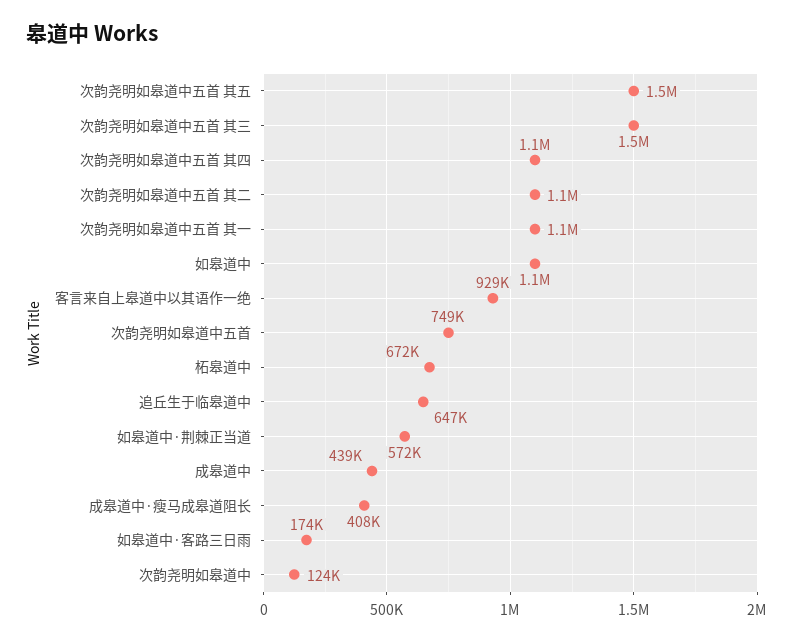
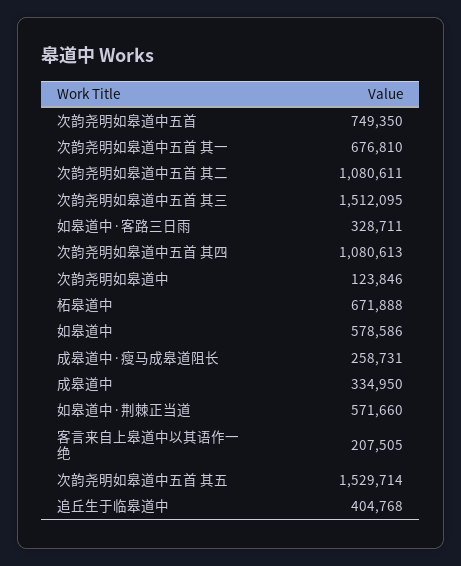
  {
    "次韵尧明如皋道中五首 其五": 1529714,
    "次韵尧明如皋道中五首 其三": 1512095,
    "次韵尧明如皋道中五首 其四": 1080613,
    "次韵尧明如皋道中五首 其二": 1080611,
-   "次韵尧明如皋道中五首 其一": 1100000,
+   "次韵尧明如皋道中五首 其一": 676810,
-   "如皋道中": 1100000,
+   "如皋道中": 578586,
-   "客言来自上皋道中以其语作一绝": 929000,
+   "客言来自上皋道中以其语作一绝": 207505,
    "次韵尧明如皋道中五首": 749350,
    "柘皋道中": 671888,
-   "追丘生于临皋道中": 647000,
+   "追丘生于临皋道中": 404768,
    "如皋道中·荆棘正当道": 571660,
-   "成皋道中": 439000,
+   "成皋道中": 334950,
-   "成皋道中·瘦马成皋道阻长": 408000,
+   "成皋道中·瘦马成皋道阻长": 258731,
-   "如皋道中·客路三日雨": 174000,
+   "如皋道中·客路三日雨": 328711,
    "次韵尧明如皋道中": 123846
  }

